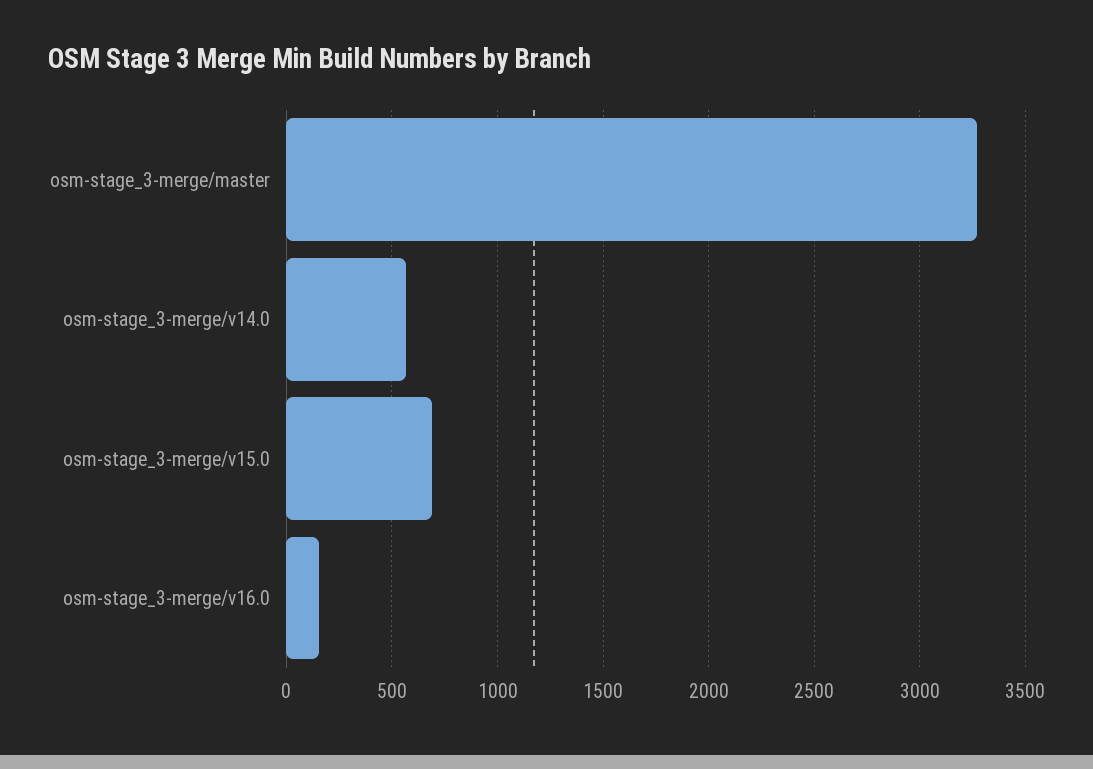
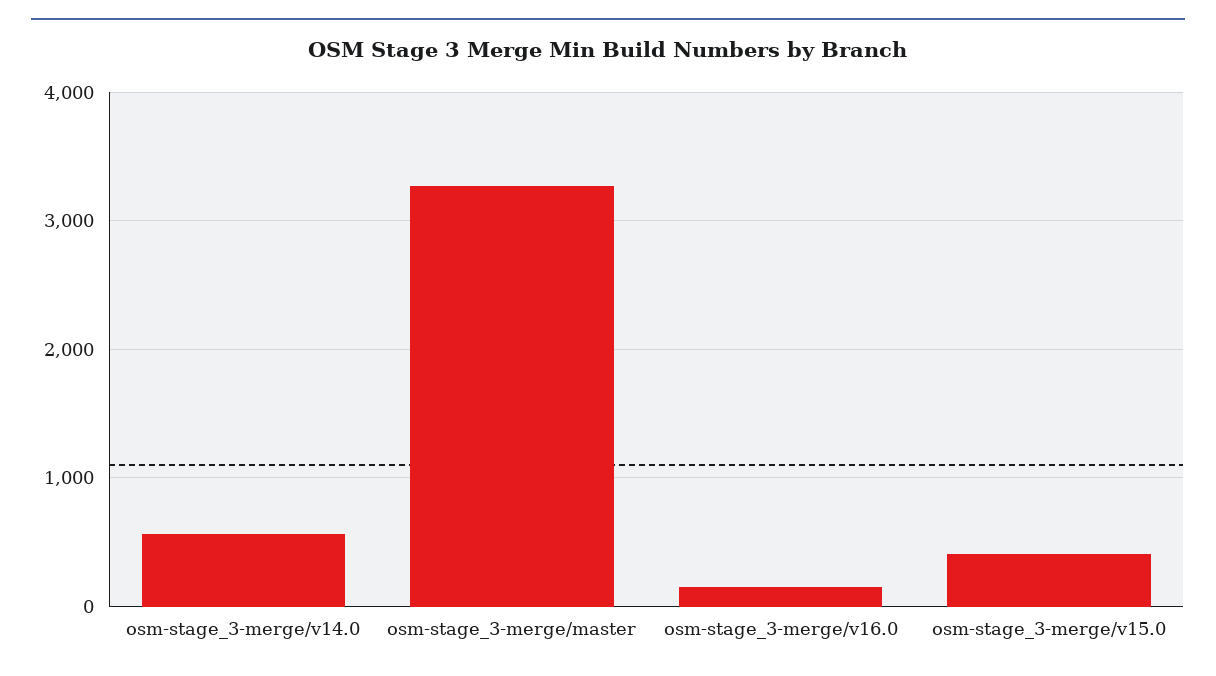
  {
    "osm-stage_3-merge/master": 3250,
    "osm-stage_3-merge/v14.0": 550,
-   "osm-stage_3-merge/v15.0": 700,
+   "osm-stage_3-merge/v15.0": 400,
    "osm-stage_3-merge/v16.0": 150
  }

